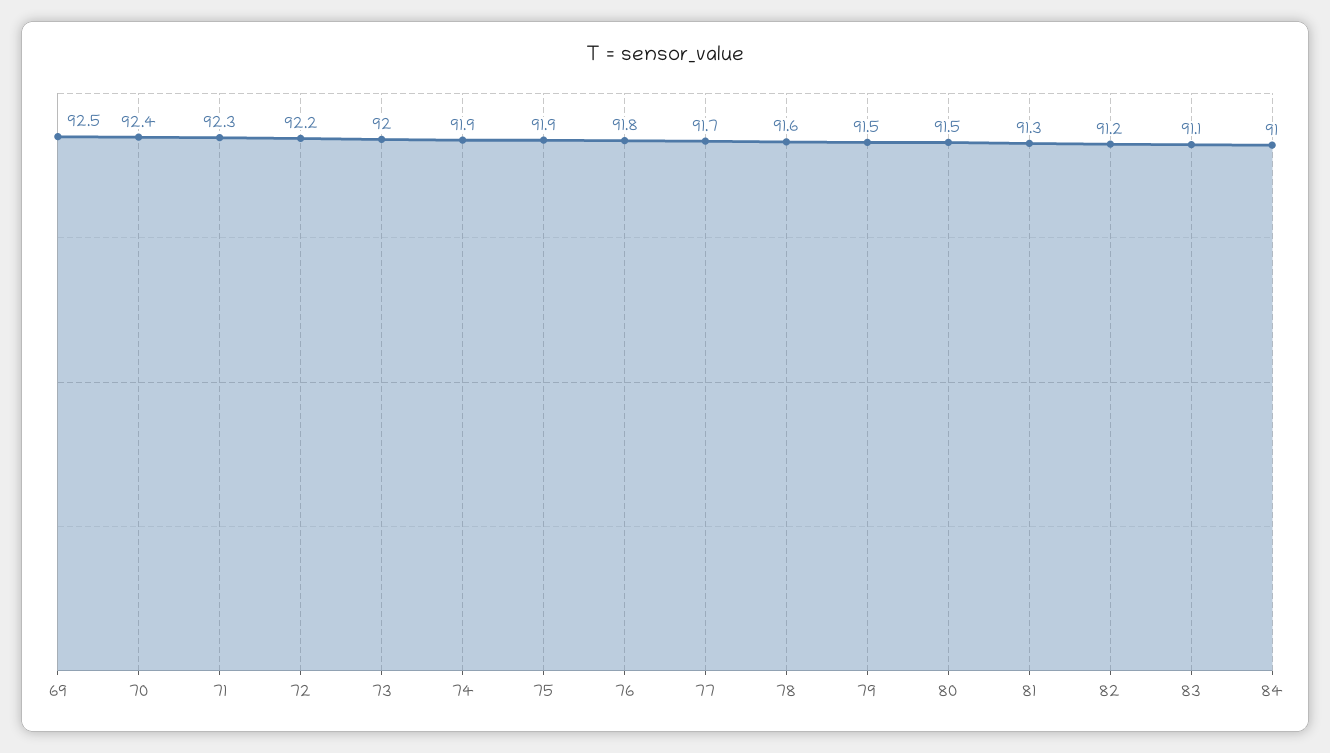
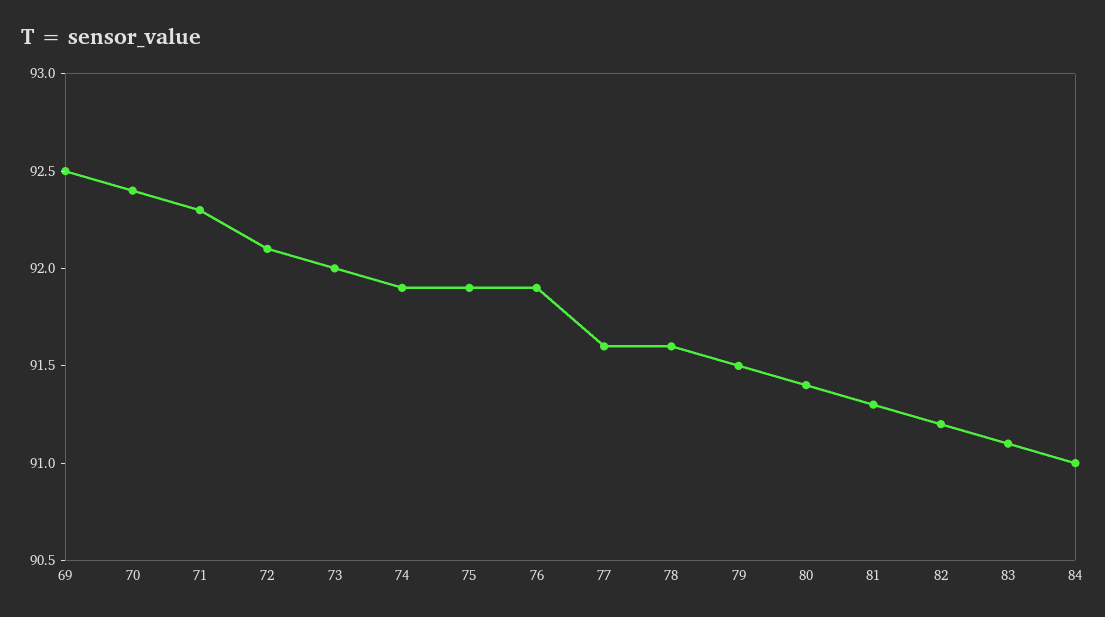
  {
    "69": 92.5,
    "70": 92.4,
    "71": 92.3,
-   "72": 92.2,
+   "72": 92.1,
    "73": 92,
    "74": 91.9,
    "75": 91.9,
-   "76": 91.8,
+   "76": 91.9,
-   "77": 91.7,
+   "77": 91.6,
    "78": 91.6,
    "79": 91.5,
-   "80": 91.5,
+   "80": 91.4,
    "81": 91.3,
    "82": 91.2,
    "83": 91.1,
    "84": 91
  }

